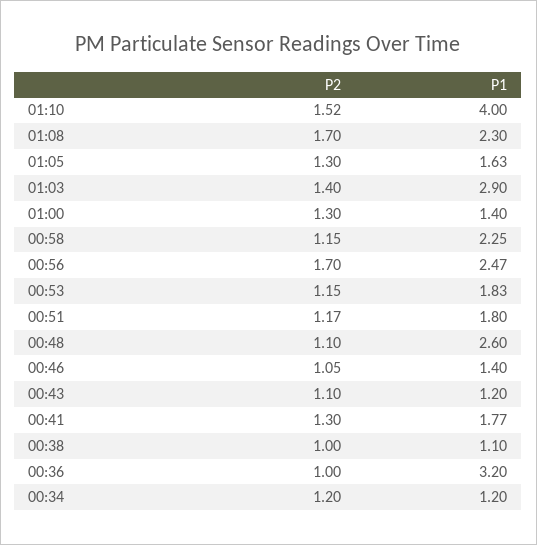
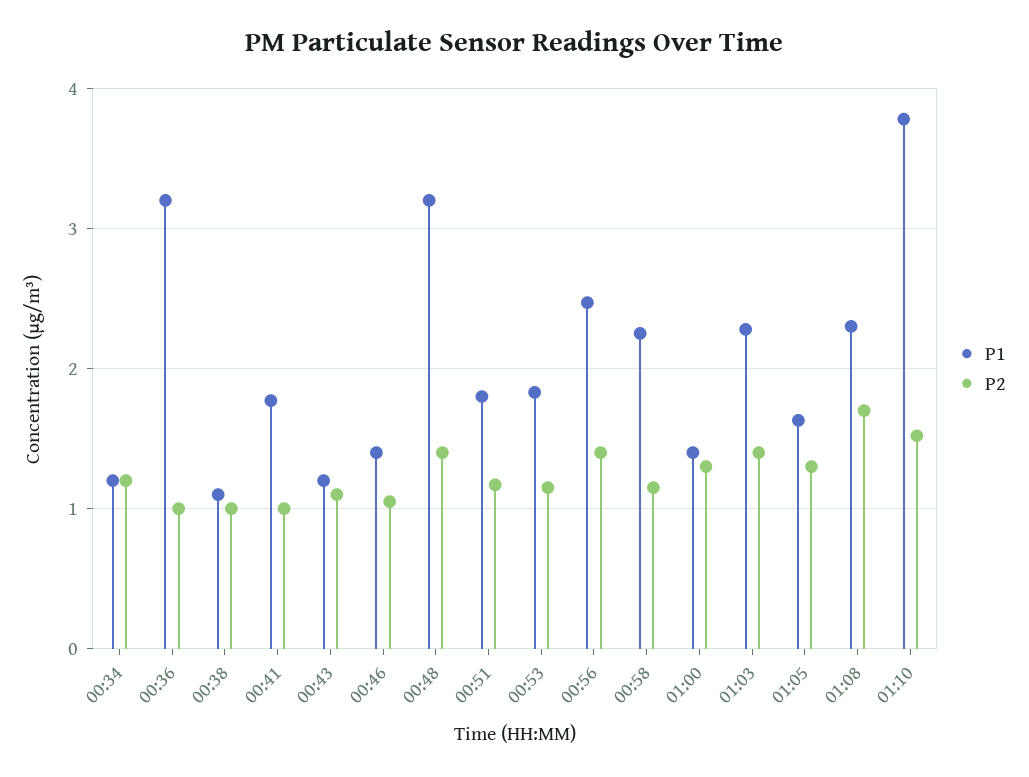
  {
    "P2": {
      "01:10": 1.52,
      "01:08": 1.7,
      "01:05": 1.3,
      "01:03": 1.4,
      "01:00": 1.3,
      "00:58": 1.15,
-     "00:56": 1.7,
+     "00:56": 1.4,
      "00:53": 1.15,
      "00:51": 1.17,
-     "00:48": 1.1,
+     "00:48": 1.4,
      "00:46": 1.05,
      "00:43": 1.1,
-     "00:41": 1.3,
+     "00:41": 1,
      "00:38": 1,
      "00:36": 1,
      "00:34": 1.2
    },
    "P1": {
-     "01:10": 4,
+     "01:10": 3.8,
      "01:08": 2.3,
      "01:05": 1.63,
-     "01:03": 2.9,
+     "01:03": 2.3,
      "01:00": 1.4,
      "00:58": 2.25,
      "00:56": 2.47,
      "00:53": 1.83,
      "00:51": 1.8,
-     "00:48": 2.6,
+     "00:48": 3.2,
      "00:46": 1.4,
      "00:43": 1.2,
      "00:41": 1.77,
      "00:38": 1.1,
      "00:36": 3.2,
      "00:34": 1.2
    }
  }

